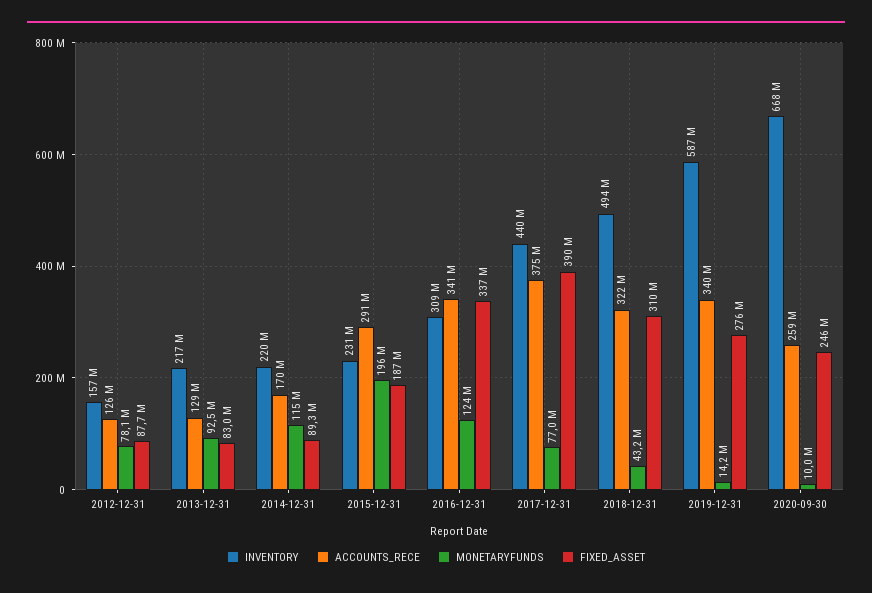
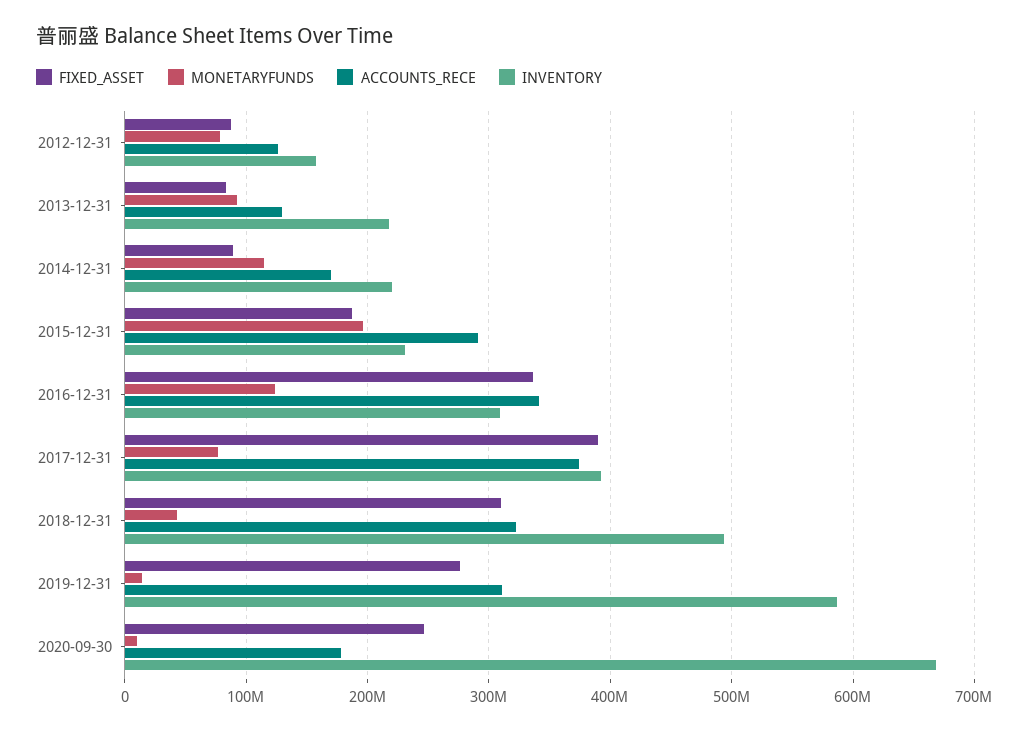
  {
    "INVENTORY": {
      "2012-12-31": 157000000,
      "2013-12-31": 217000000,
      "2014-12-31": 220000000,
      "2015-12-31": 231000000,
      "2016-12-31": 309000000,
-     "2017-12-31": 440000000,
+     "2017-12-31": 390000000,
      "2018-12-31": 494000000,
      "2019-12-31": 587000000,
      "2020-09-30": 668000000
    },
    "ACCOUNTS_RECE": {
      "2012-12-31": 126000000,
      "2013-12-31": 129000000,
      "2014-12-31": 170000000,
      "2015-12-31": 291000000,
      "2016-12-31": 341000000,
      "2017-12-31": 375000000,
      "2018-12-31": 322000000,
-     "2019-12-31": 340000000,
+     "2019-12-31": 310000000,
-     "2020-09-30": 259000000
+     "2020-09-30": 180000000
    },
    "MONETARYFUNDS": {
      "2012-12-31": 78100000,
      "2013-12-31": 92500000,
      "2014-12-31": 115000000,
      "2015-12-31": 196000000,
      "2016-12-31": 124000000,
      "2017-12-31": 77000000,
      "2018-12-31": 43200000,
      "2019-12-31": 14200000,
      "2020-09-30": 10000000
    },
    "FIXED_ASSET": {
      "2012-12-31": 87700000,
      "2013-12-31": 83000000,
      "2014-12-31": 89300000,
      "2015-12-31": 187000000,
      "2016-12-31": 337000000,
      "2017-12-31": 390000000,
      "2018-12-31": 310000000,
      "2019-12-31": 276000000,
      "2020-09-30": 246000000
    }
  }

